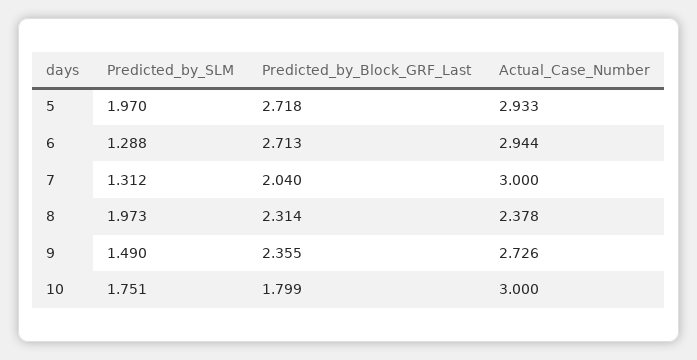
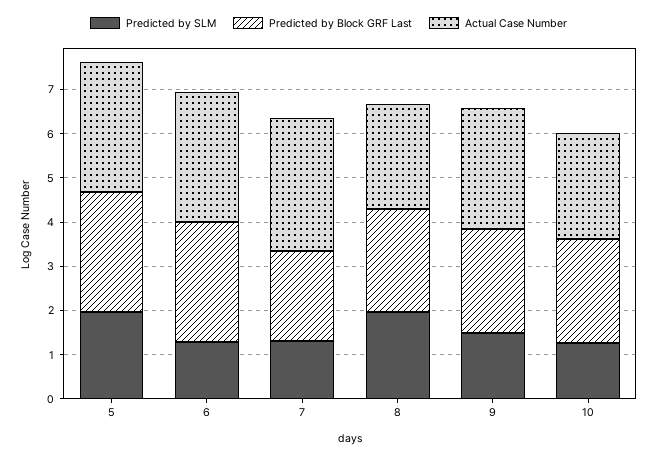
  {
    "Predicted_by_SLM": {
      "5": 1.97,
      "6": 1.288,
      "7": 1.312,
      "8": 1.973,
      "9": 1.49,
-     "10": 1.751
+     "10": 1.2
    },
    "Predicted_by_Block_GRF_Last": {
      "5": 2.718,
      "6": 2.713,
      "7": 2.04,
      "8": 2.314,
      "9": 2.355,
-     "10": 1.799
+     "10": 2.4
    },
    "Actual_Case_Number": {
      "5": 2.933,
      "6": 2.944,
      "7": 3,
      "8": 2.378,
      "9": 2.726,
-     "10": 3
+     "10": 2.4
    }
  }

